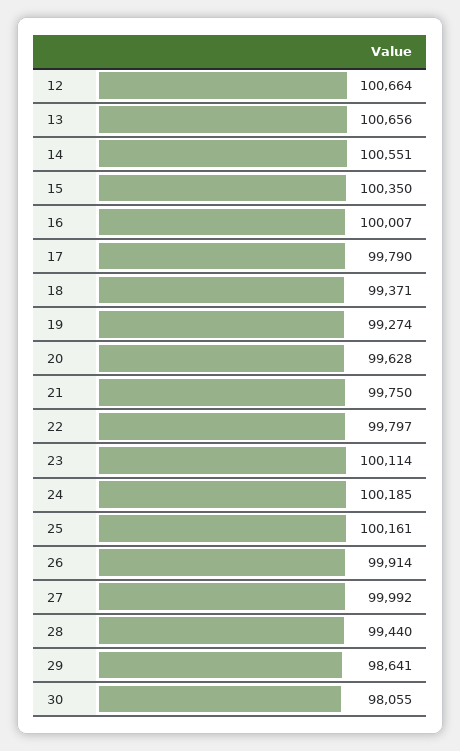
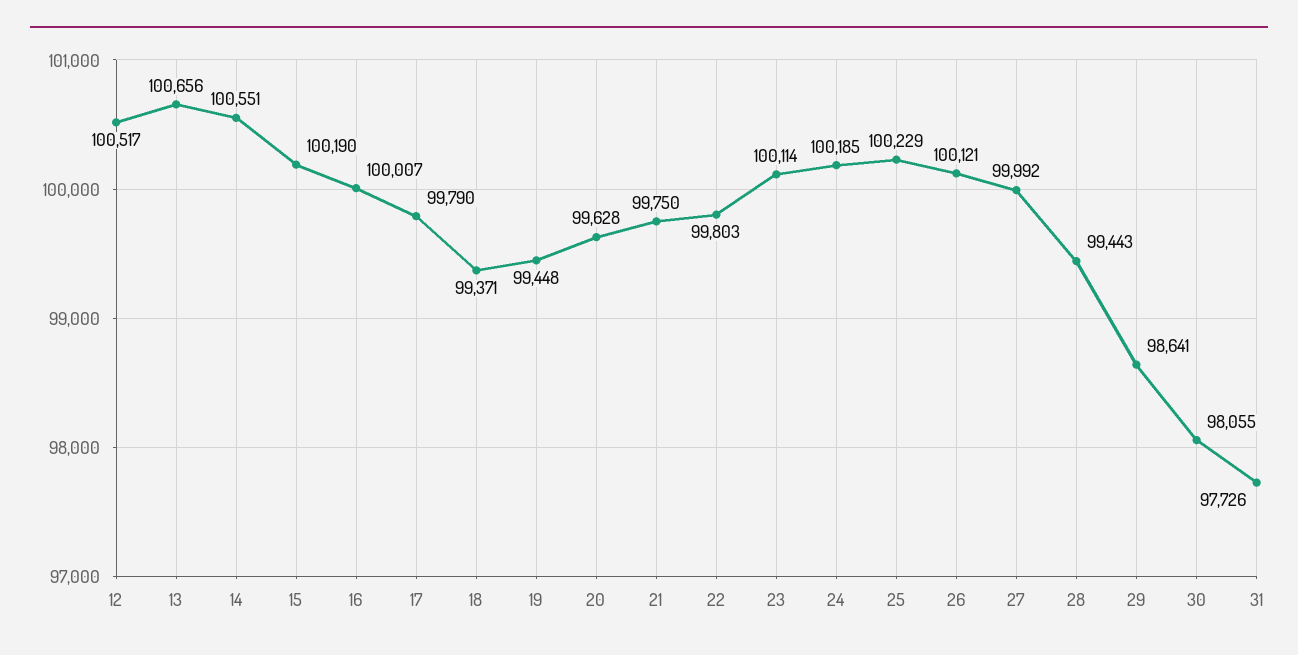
  {
-   "12": 100664,
+   "12": 100517,
    "13": 100656,
    "14": 100551,
-   "15": 100350,
+   "15": 100190,
    "16": 100007,
    "17": 99790,
    "18": 99371,
-   "19": 99274,
+   "19": 99448,
    "20": 99628,
    "21": 99750,
-   "22": 99797,
+   "22": 99803,
    "23": 100114,
    "24": 100185,
-   "25": 100161,
+   "25": 100229,
-   "26": 99914,
+   "26": 100121,
    "27": 99992,
-   "28": 99440,
+   "28": 99443,
    "29": 98641,
-   "30": 98055
+   "30": 98055,
+   "31": 97726
  }

